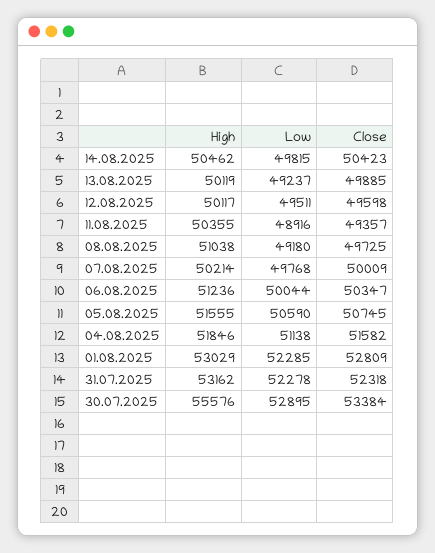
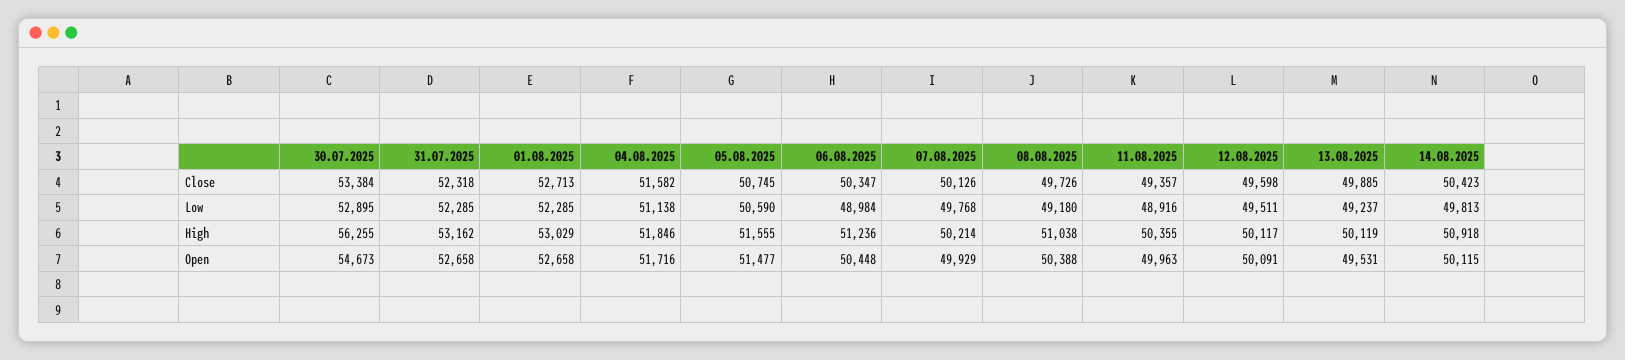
  {
    "High": {
-     "14.08.2025": 50462,
+     "14.08.2025": 50918,
      "13.08.2025": 50119,
      "12.08.2025": 50117,
      "11.08.2025": 50355,
      "08.08.2025": 51038,
      "07.08.2025": 50214,
      "06.08.2025": 51236,
      "05.08.2025": 51555,
      "04.08.2025": 51846,
      "01.08.2025": 53029,
      "31.07.2025": 53162,
-     "30.07.2025": 55576
+     "30.07.2025": 56255
    },
    "Low": {
-     "14.08.2025": 49815,
+     "14.08.2025": 49813,
      "13.08.2025": 49237,
      "12.08.2025": 49511,
      "11.08.2025": 48916,
      "08.08.2025": 49180,
      "07.08.2025": 49768,
-     "06.08.2025": 50044,
+     "06.08.2025": 48984,
      "05.08.2025": 50590,
      "04.08.2025": 51138,
      "01.08.2025": 52285,
-     "31.07.2025": 52278,
+     "31.07.2025": 52285,
      "30.07.2025": 52895
    },
    "Close": {
      "14.08.2025": 50423,
      "13.08.2025": 49885,
      "12.08.2025": 49598,
      "11.08.2025": 49357,
-     "08.08.2025": 49725,
+     "08.08.2025": 49726,
-     "07.08.2025": 50009,
+     "07.08.2025": 50126,
      "06.08.2025": 50347,
      "05.08.2025": 50745,
      "04.08.2025": 51582,
-     "01.08.2025": 52809,
+     "01.08.2025": 52713,
      "31.07.2025": 52318,
      "30.07.2025": 53384
-   }
+   },
+   "Open": {
+     "30.07.2025": 54673,
+     "31.07.2025": 52658,
+     "01.08.2025": 52658,
+     "04.08.2025": 51716,
+     "05.08.2025": 51477,
+     "06.08.2025": 50448,
+     "07.08.2025": 49929,
+     "08.08.2025": 50388,
+     "11.08.2025": 49963,
+     "12.08.2025": 50091,
+     "13.08.2025": 49531,
+     "14.08.2025": 50115
+   }
  }

